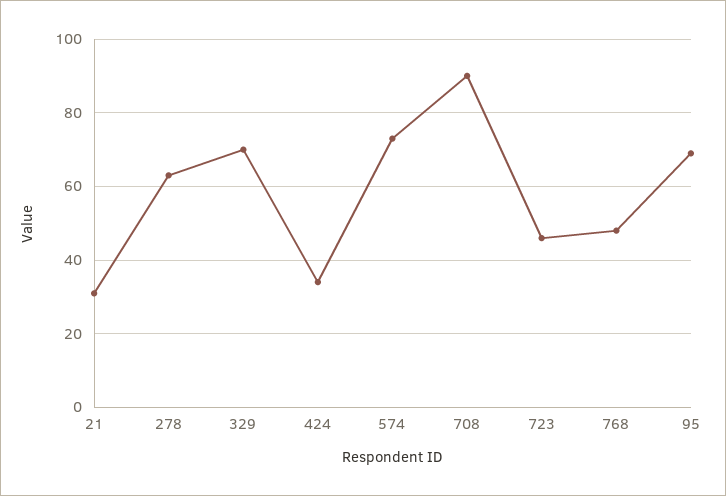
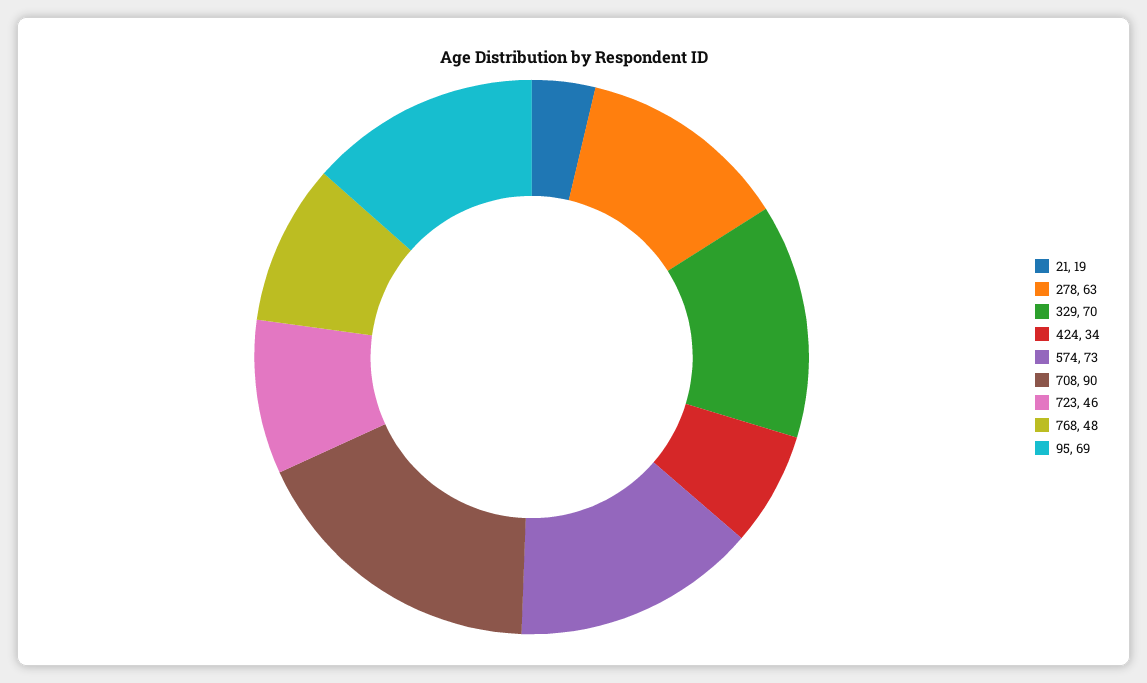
  {
-   "21": 30,
+   "21": 19,
    "278": 63,
    "329": 70,
    "424": 34,
    "574": 73,
    "708": 90,
    "723": 46,
    "768": 48,
    "95": 69
  }

